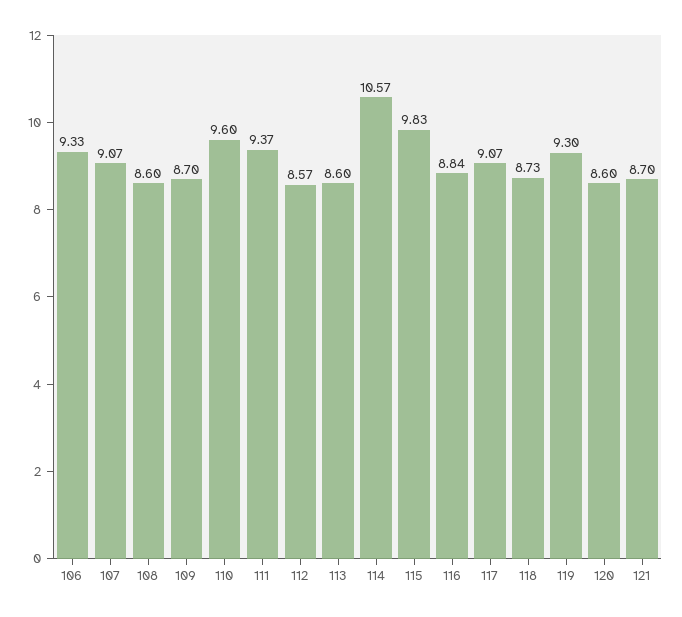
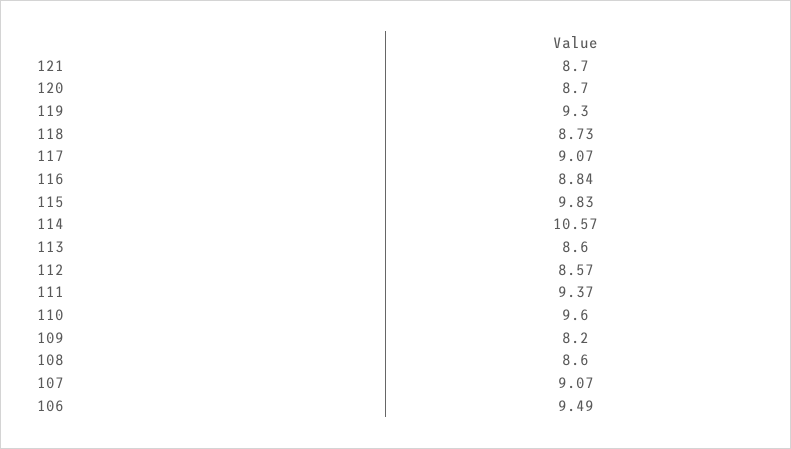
  {
-   "106": 9.33,
+   "106": 9.49,
    "107": 9.07,
    "108": 8.6,
-   "109": 8.7,
+   "109": 8.2,
    "110": 9.6,
    "111": 9.37,
    "112": 8.57,
    "113": 8.6,
    "114": 10.57,
    "115": 9.83,
    "116": 8.84,
    "117": 9.07,
    "118": 8.73,
    "119": 9.3,
-   "120": 8.6,
+   "120": 8.7,
    "121": 8.7
  }

